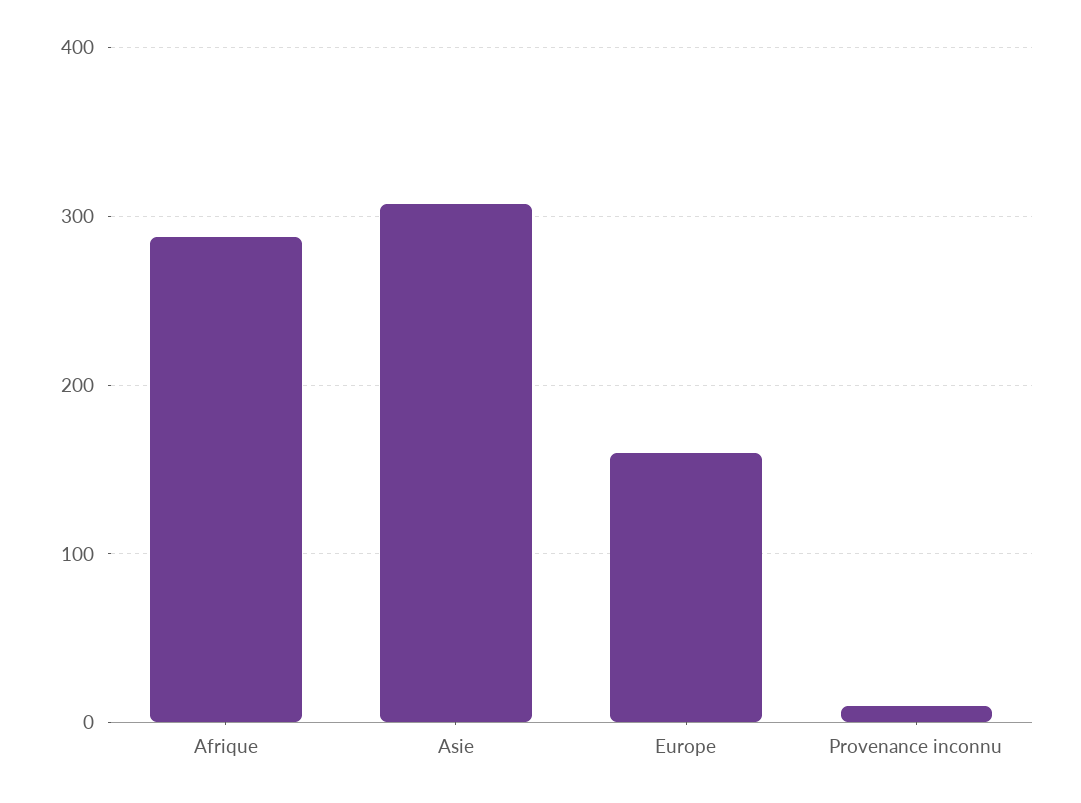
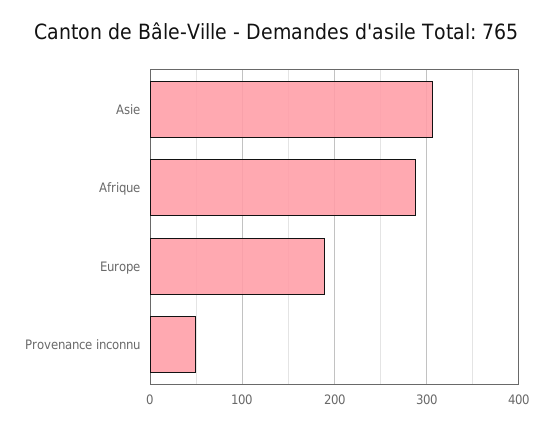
  {
    "Afrique": 290,
    "Asie": 310,
-   "Europe": 160,
+   "Europe": 190,
-   "Provenance inconnu": 10
+   "Provenance inconnu": 50
  }

